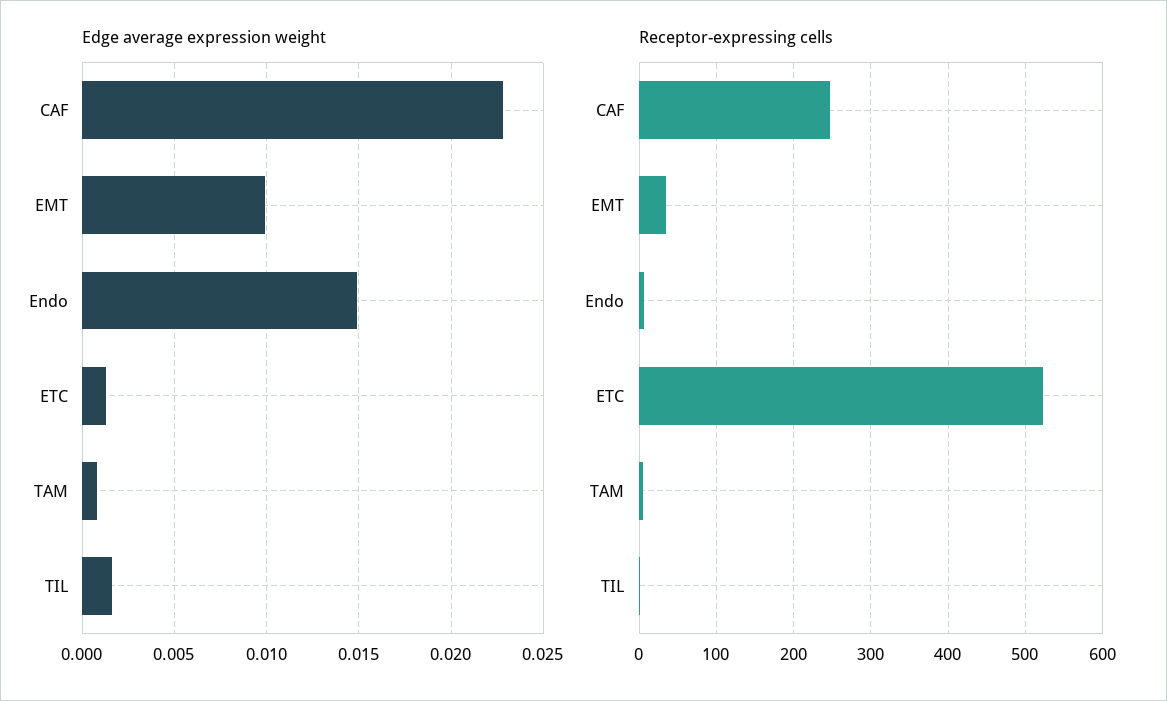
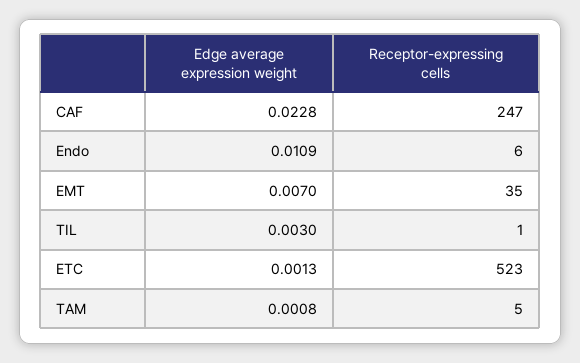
  {
    "Edge average expression weight": {
      "CAF": 0.0228,
-     "EMT": 0.01,
+     "EMT": 0.007,
-     "Endo": 0.015,
+     "Endo": 0.0109,
      "ETC": 0.0013,
      "TAM": 0.0008,
-     "TIL": 0.0015
+     "TIL": 0.003
    },
    "Receptor-expressing cells": {
      "CAF": 247,
      "EMT": 35,
      "Endo": 6,
      "ETC": 523,
      "TAM": 5,
      "TIL": 1
    }
  }

